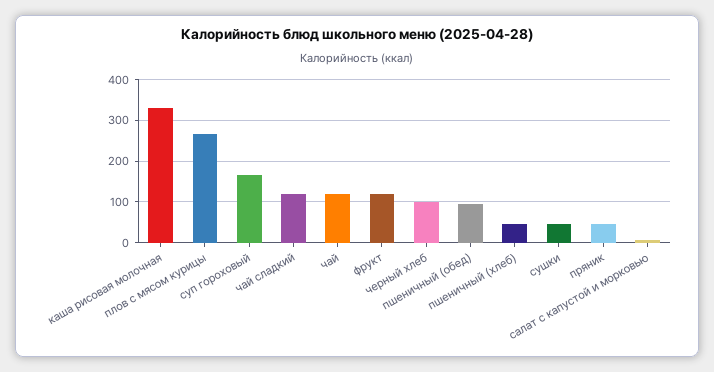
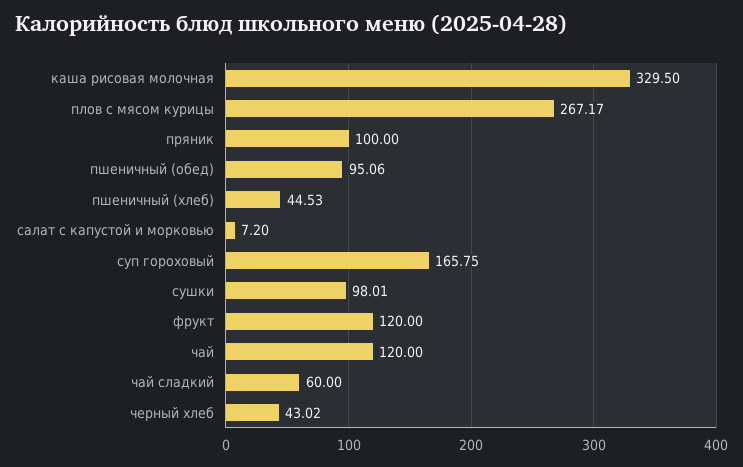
  {
    "каша рисовая молочная": 329.5,
    "плов с мясом курицы": 267.17,
    "суп гороховый": 165.75,
-   "чай сладкий": 120,
+   "чай сладкий": 60,
    "чай": 120,
    "фрукт": 120,
-   "черный хлеб": 100,
+   "черный хлеб": 43.02,
    "пшеничный (обед)": 95.06,
    "пшеничный (хлеб)": 44.53,
-   "сушки": 40,
+   "сушки": 98.01,
-   "пряник": 40,
+   "пряник": 100,
    "салат с капустой и морковью": 7.2
  }

